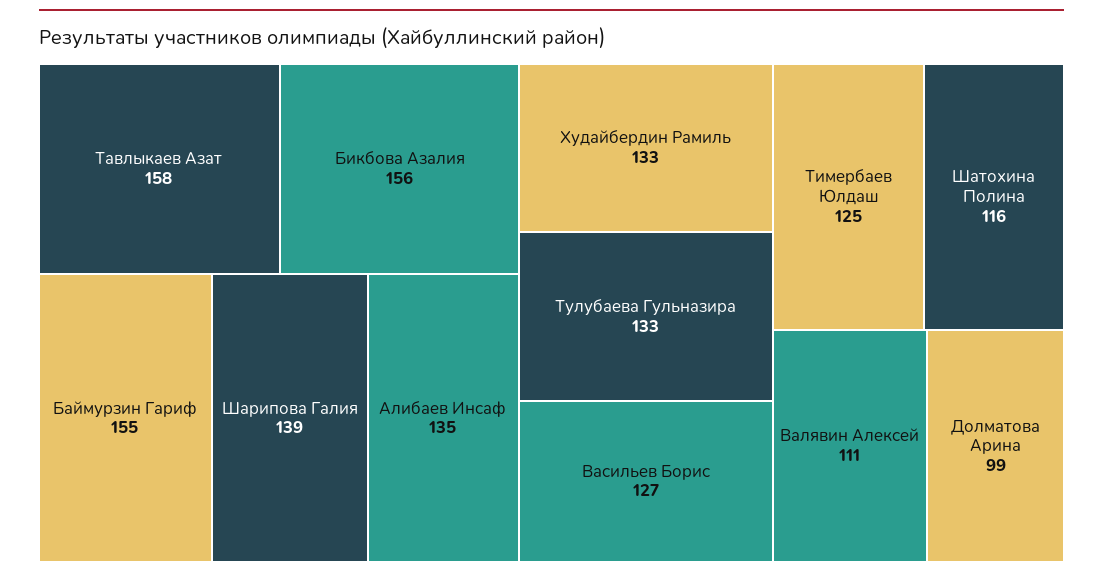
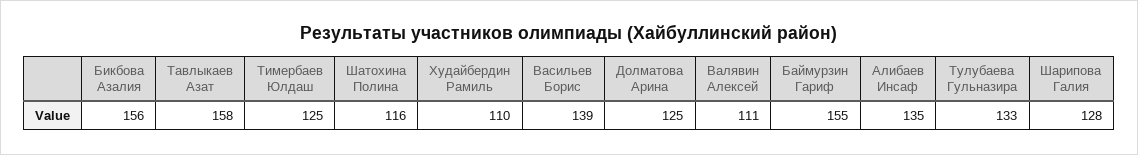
  {
    "Тавлыкаев Азат": 158,
    "Бикбова Азалия": 156,
    "Баймурзин Гариф": 155,
-   "Шарипова Галия": 139,
+   "Шарипова Галия": 128,
    "Алибаев Инсаф": 135,
-   "Худайбердин Рамиль": 133,
+   "Худайбердин Рамиль": 110,
    "Тулубаева Гульназира": 133,
-   "Васильев Борис": 127,
+   "Васильев Борис": 139,
    "Тимербаев Юлдаш": 125,
    "Шатохина Полина": 116,
    "Валявин Алексей": 111,
-   "Долматова Арина": 99
+   "Долматова Арина": 125
  }

